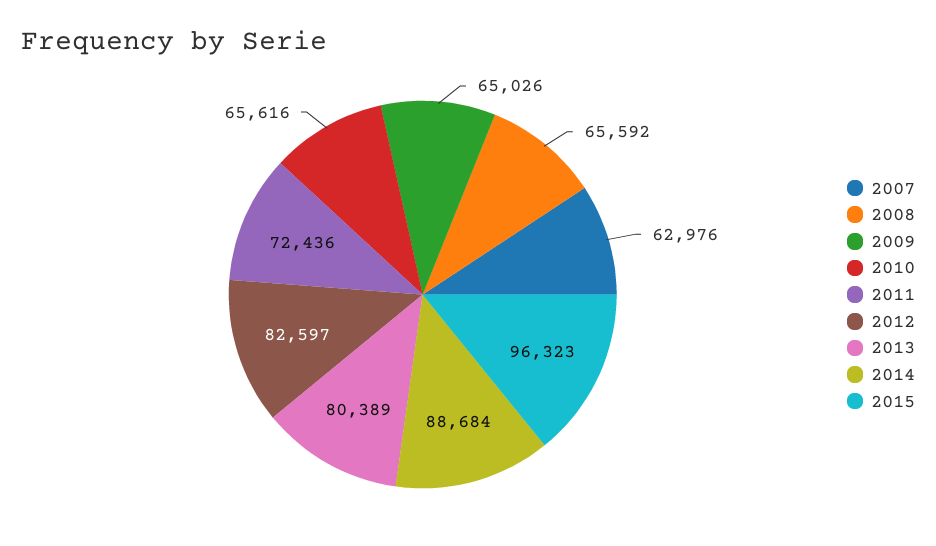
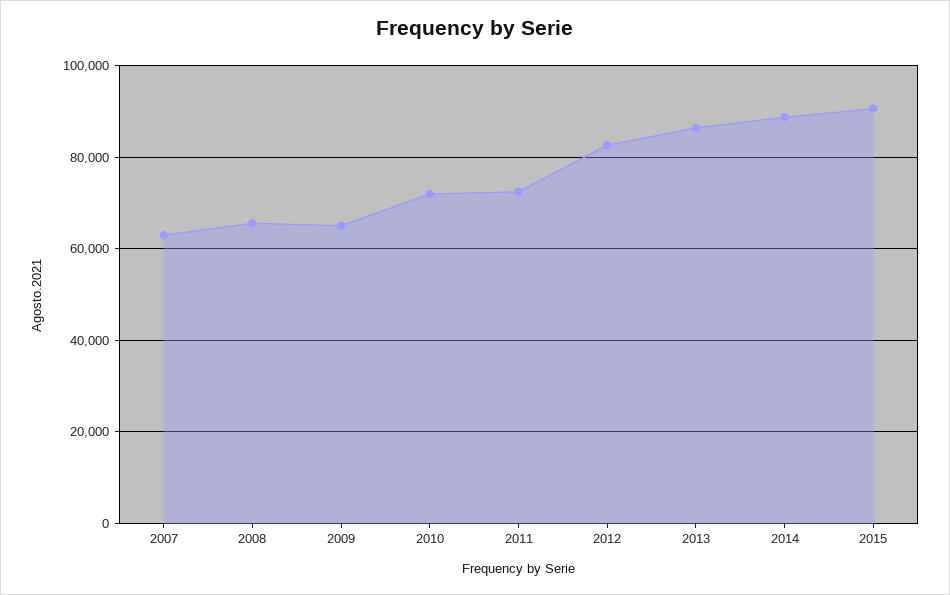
  {
    "2007": 62976,
    "2008": 65592,
    "2009": 65026,
-   "2010": 65616,
+   "2010": 72000,
    "2011": 72436,
    "2012": 82597,
-   "2013": 80389,
+   "2013": 86000,
    "2014": 88684,
-   "2015": 96323
+   "2015": 90000
  }

